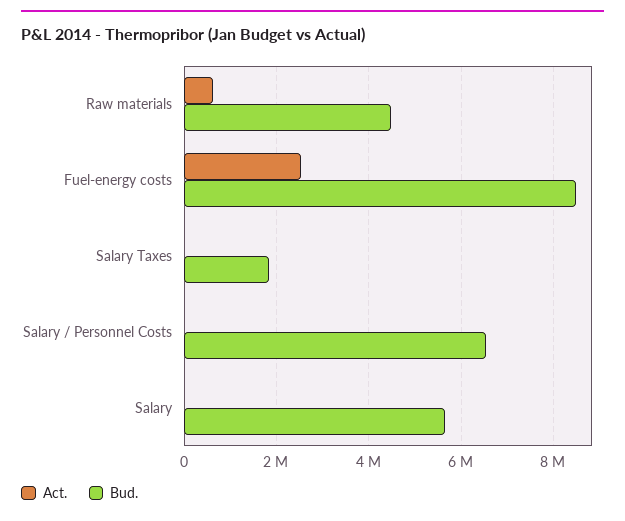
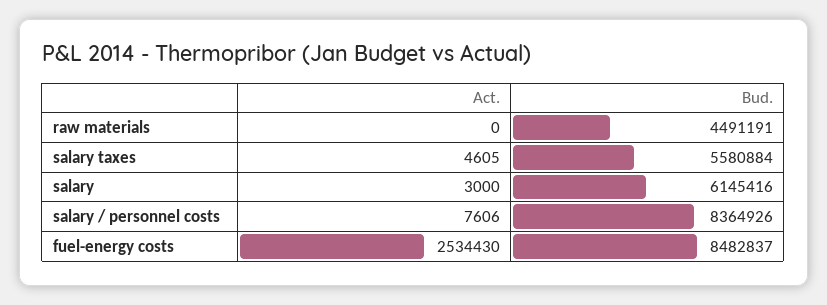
  {
    "Act.": {
-     "Raw materials": 600000,
+     "Raw materials": 0,
      "Fuel-energy costs": 2534430,
      "Salary Taxes": 4605,
      "Salary / Personnel Costs": 7606,
      "Salary": 3000
    },
    "Bud.": {
      "Raw materials": 4491191,
      "Fuel-energy costs": 8482837,
-     "Salary Taxes": 1800000,
+     "Salary Taxes": 5580884,
-     "Salary / Personnel Costs": 6600000,
+     "Salary / Personnel Costs": 8364926,
-     "Salary": 5600000
+     "Salary": 6145416
    }
  }

